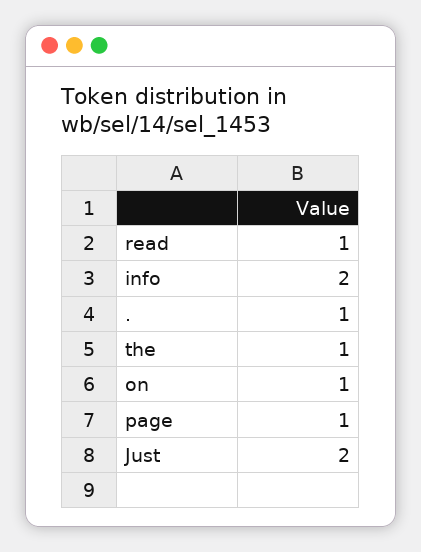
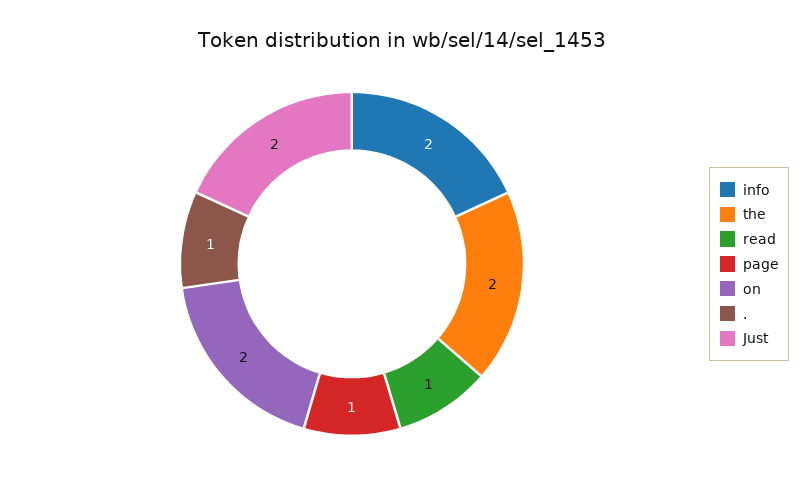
  {
    "read": 1,
    "info": 2,
    ".": 1,
-   "the": 1,
+   "the": 2,
-   "on": 1,
+   "on": 2,
    "page": 1,
    "Just": 2
  }

